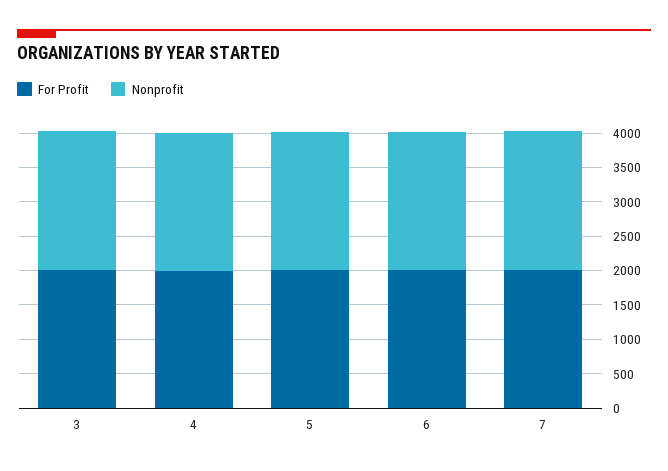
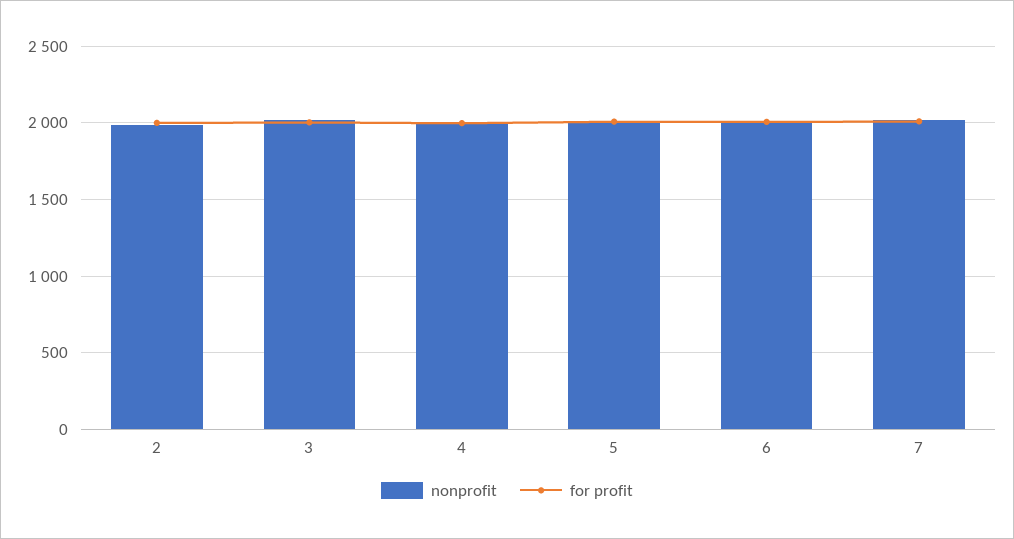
  {
    "For Profit": {
      "3": 2000,
      "4": 2000,
      "5": 2000,
      "6": 2000,
-     "7": 2000
+     "7": 2000,
+     "2": 2000
    },
    "Nonprofit": {
      "3": 2000,
      "4": 2000,
      "5": 2000,
      "6": 2000,
-     "7": 2000
+     "7": 2000,
+     "2": 2000
    }
  }

